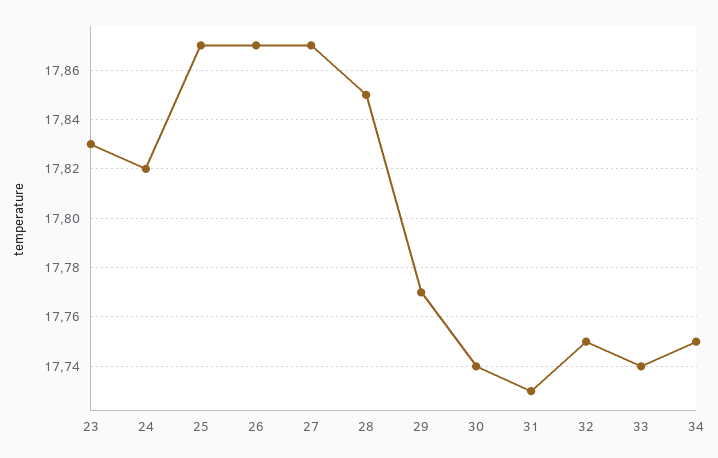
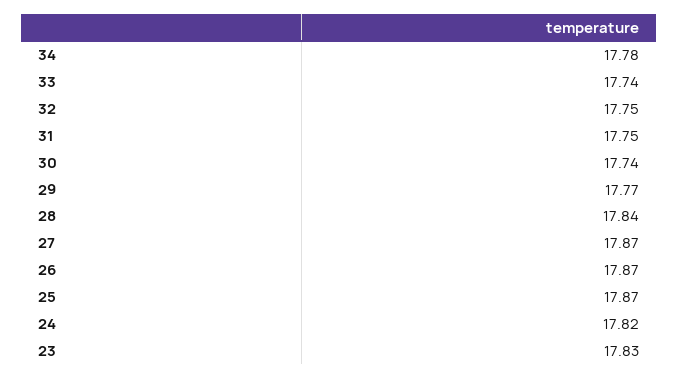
  {
    "23": 17.83,
    "24": 17.82,
    "25": 17.87,
    "26": 17.87,
    "27": 17.87,
-   "28": 17.85,
+   "28": 17.84,
    "29": 17.77,
    "30": 17.74,
-   "31": 17.73,
+   "31": 17.75,
    "32": 17.75,
    "33": 17.74,
-   "34": 17.75
+   "34": 17.78
  }

